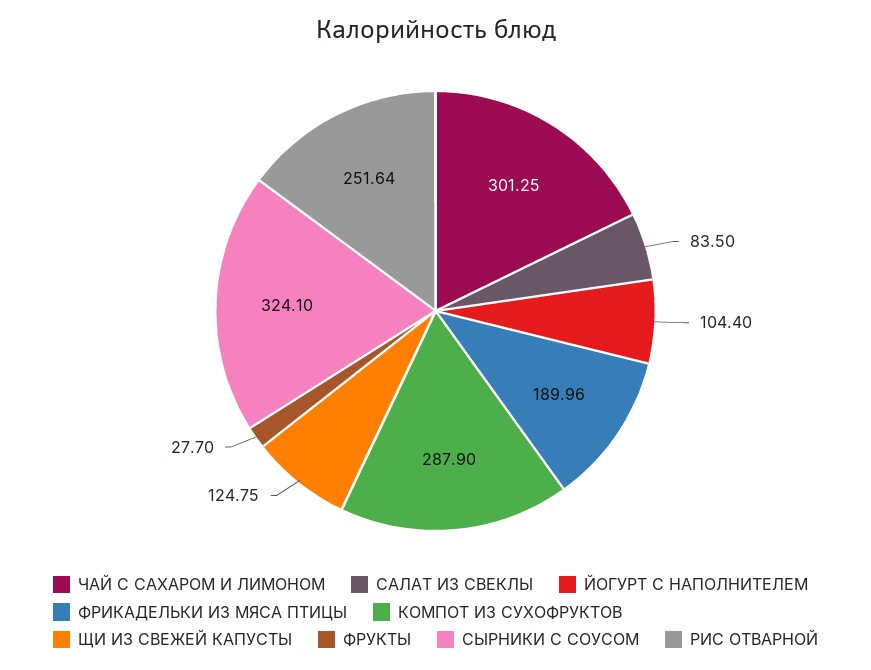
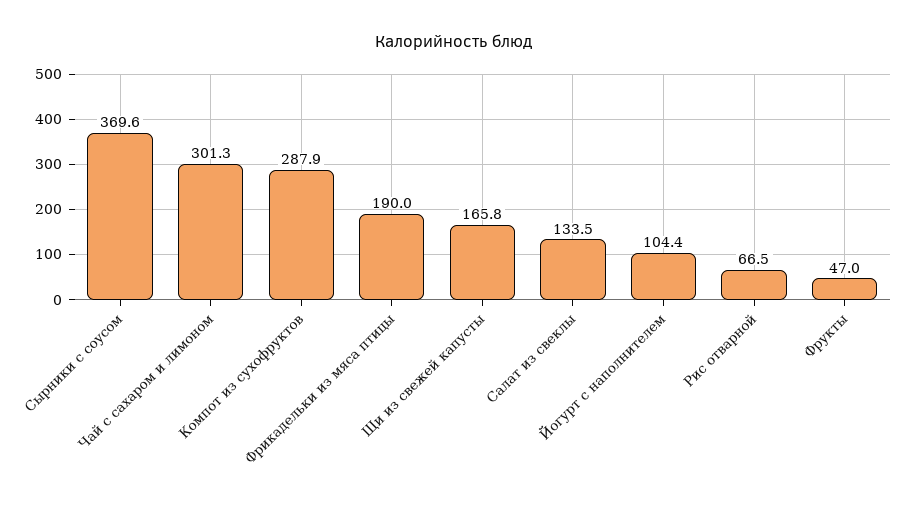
  {
    "ЧАЙ С САХАРОМ И ЛИМОНОМ": 301.25,
-   "САЛАТ ИЗ СВЕКЛЫ": 83.5,
+   "САЛАТ ИЗ СВЕКЛЫ": 133.5,
    "ЙОГУРТ С НАПОЛНИТЕЛЕМ": 104.4,
    "ФРИКАДЕЛЬКИ ИЗ МЯСА ПТИЦЫ": 189.96,
    "КОМПОТ ИЗ СУХОФРУКТОВ": 287.9,
-   "ЩИ ИЗ СВЕЖЕЙ КАПУСТЫ": 124.75,
+   "ЩИ ИЗ СВЕЖЕЙ КАПУСТЫ": 165.8,
-   "ФРУКТЫ": 27.7,
+   "ФРУКТЫ": 47,
-   "СЫРНИКИ С СОУСОМ": 324.1,
+   "СЫРНИКИ С СОУСОМ": 369.6,
-   "РИС ОТВАРНОЙ": 251.64
+   "РИС ОТВАРНОЙ": 66.5
  }

